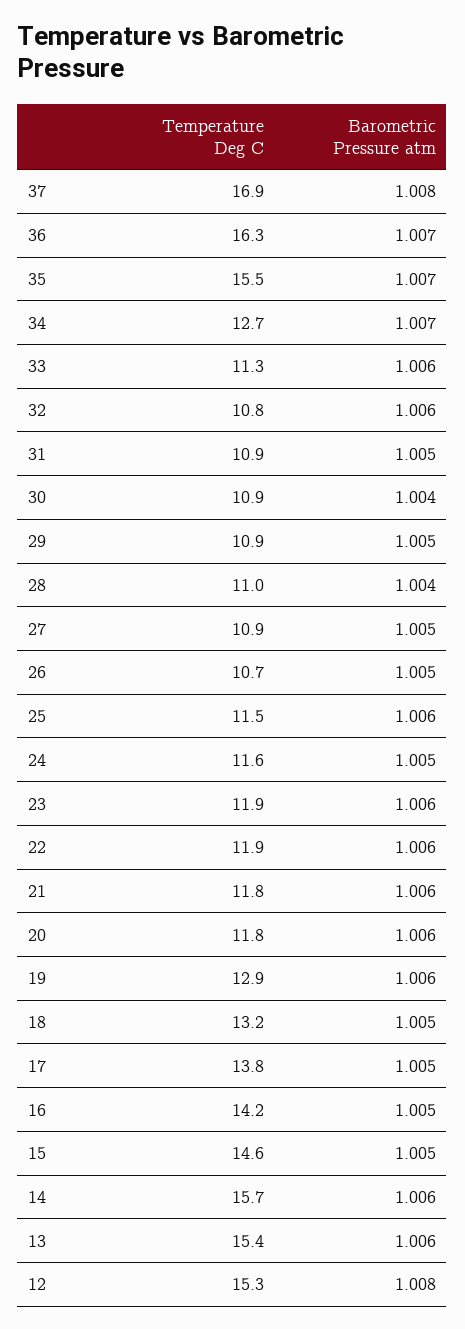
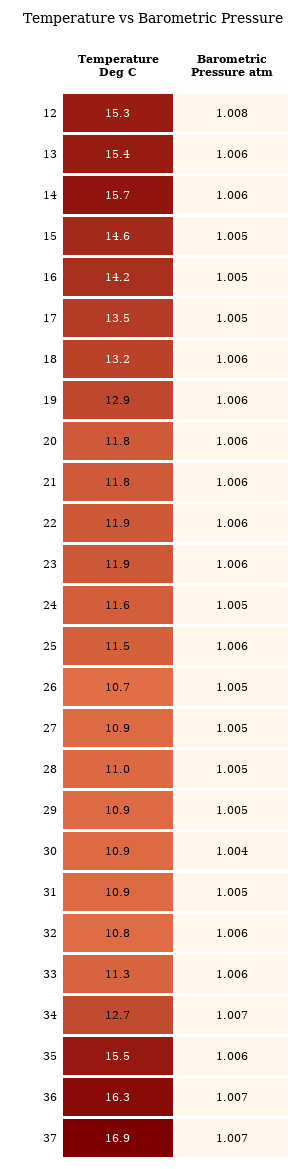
  {
    "Temperature Deg C": {
      "37": 16.9,
      "36": 16.3,
      "35": 15.5,
      "34": 12.7,
      "33": 11.3,
      "32": 10.8,
      "31": 10.9,
      "30": 10.9,
      "29": 10.9,
      "28": 11,
      "27": 10.9,
      "26": 10.7,
      "25": 11.5,
      "24": 11.6,
      "23": 11.9,
      "22": 11.9,
      "21": 11.8,
      "20": 11.8,
      "19": 12.9,
      "18": 13.2,
-     "17": 13.8,
+     "17": 13.5,
      "16": 14.2,
      "15": 14.6,
      "14": 15.7,
      "13": 15.4,
      "12": 15.3
    },
    "Barometric Pressure atm": {
-     "37": 1.008,
+     "37": 1.007,
      "36": 1.007,
-     "35": 1.007,
+     "35": 1.006,
      "34": 1.007,
      "33": 1.006,
      "32": 1.006,
      "31": 1.005,
      "30": 1.004,
      "29": 1.005,
-     "28": 1.004,
+     "28": 1.005,
      "27": 1.005,
      "26": 1.005,
      "25": 1.006,
      "24": 1.005,
      "23": 1.006,
      "22": 1.006,
      "21": 1.006,
      "20": 1.006,
      "19": 1.006,
-     "18": 1.005,
+     "18": 1.006,
      "17": 1.005,
      "16": 1.005,
      "15": 1.005,
      "14": 1.006,
      "13": 1.006,
      "12": 1.008
    }
  }

